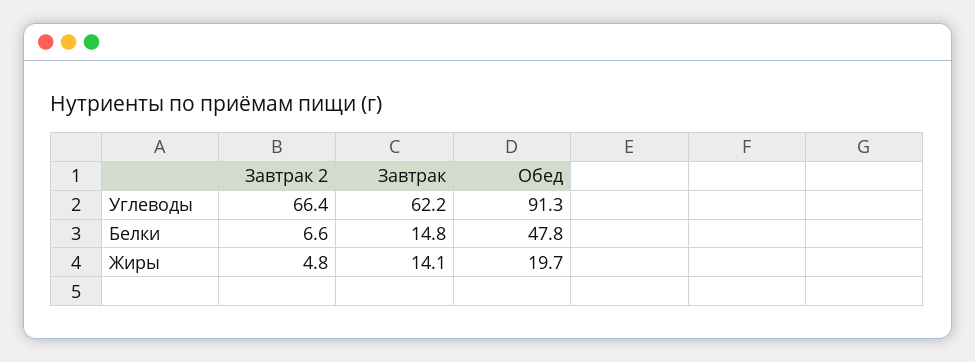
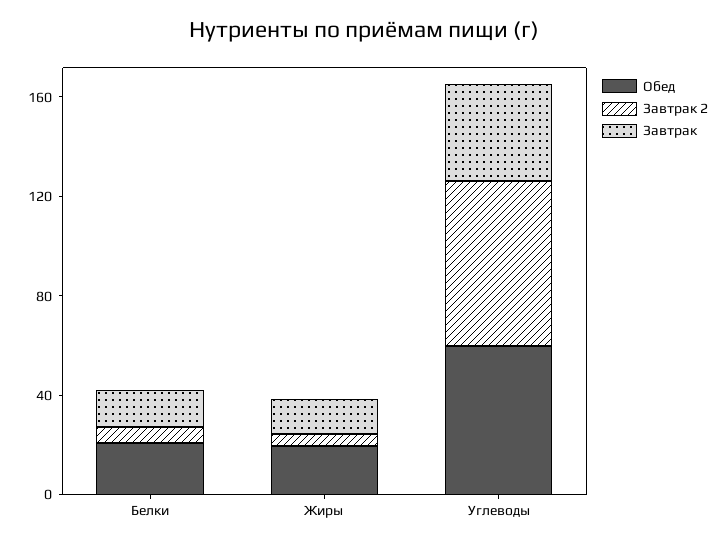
  {
    "Завтрак 2": {
      "Углеводы": 66.4,
      "Белки": 6.6,
      "Жиры": 4.8
    },
    "Завтрак": {
-     "Углеводы": 62.2,
+     "Углеводы": 40,
      "Белки": 14.8,
      "Жиры": 14.1
    },
    "Обед": {
-     "Углеводы": 91.3,
+     "Углеводы": 60,
-     "Белки": 47.8,
+     "Белки": 20,
      "Жиры": 19.7
    }
  }

